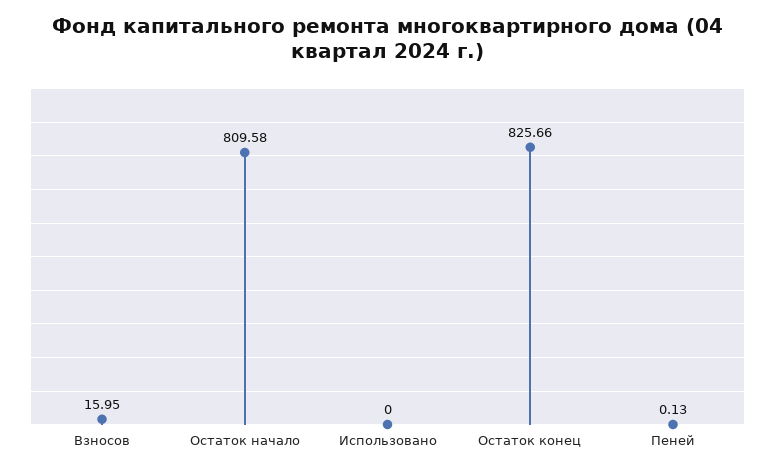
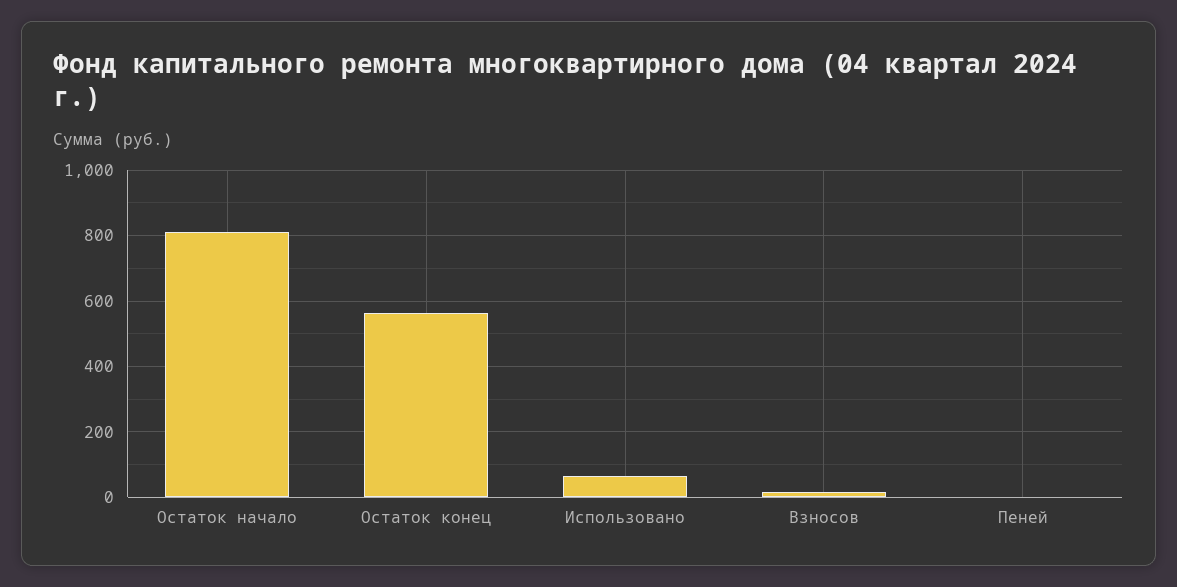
  {
    "Взносов": 15.95,
    "Остаток начало": 809.58,
-   "Использовано": 0,
+   "Использовано": 60,
-   "Остаток конец": 825.66,
+   "Остаток конец": 560,
    "Пеней": 0.13
  }

